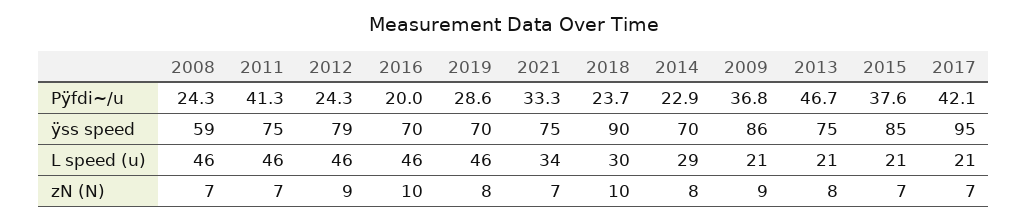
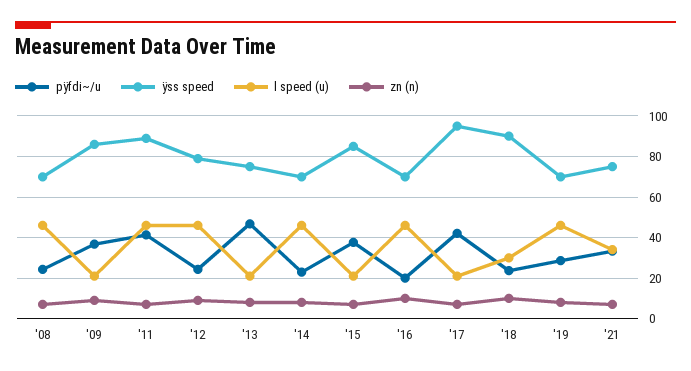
  {
    "Pÿfdi~/u": {
      "2008": 24.3,
      "2011": 41.3,
      "2012": 24.3,
      "2016": 20,
      "2019": 28.6,
      "2021": 33.3,
      "2018": 23.7,
      "2014": 22.9,
      "2009": 36.8,
      "2013": 46.7,
      "2015": 37.6,
      "2017": 42.1
    },
    "ÿss speed": {
-     "2008": 59,
+     "2008": 70,
-     "2011": 75,
+     "2011": 90,
      "2012": 79,
      "2016": 70,
      "2019": 70,
      "2021": 75,
      "2018": 90,
      "2014": 70,
      "2009": 86,
      "2013": 75,
      "2015": 85,
      "2017": 95
    },
    "L speed (u)": {
      "2008": 46,
      "2011": 46,
      "2012": 46,
      "2016": 46,
      "2019": 46,
      "2021": 34,
      "2018": 30,
-     "2014": 29,
+     "2014": 45,
      "2009": 21,
      "2013": 21,
      "2015": 21,
      "2017": 21
    },
    "zN (N)": {
      "2008": 7,
      "2011": 7,
      "2012": 9,
      "2016": 10,
      "2019": 8,
      "2021": 7,
      "2018": 10,
      "2014": 8,
      "2009": 9,
      "2013": 8,
      "2015": 7,
      "2017": 7
    }
  }

